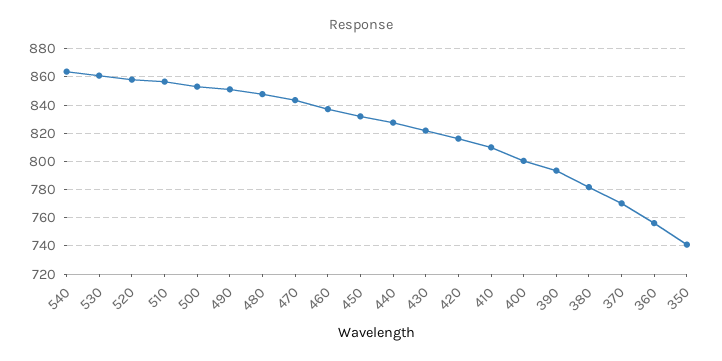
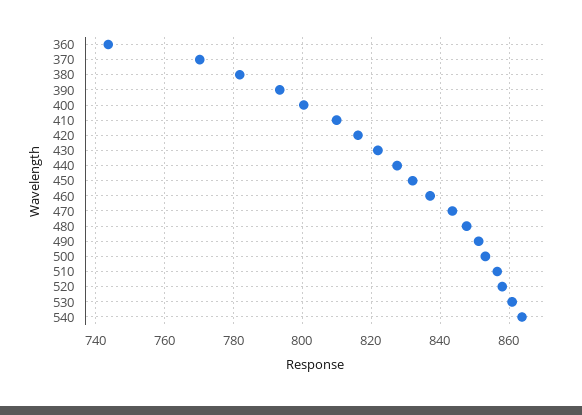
  {
    "540": 864,
    "530": 860,
    "520": 858,
    "510": 856,
    "500": 854,
    "490": 852,
    "480": 848,
    "470": 844,
    "460": 838,
    "450": 832,
    "440": 828,
    "430": 822,
    "420": 816,
    "410": 810,
    "400": 800,
    "390": 794,
    "380": 782,
    "370": 770,
-   "360": 755,
+   "360": 744
-   "350": 740
  }

